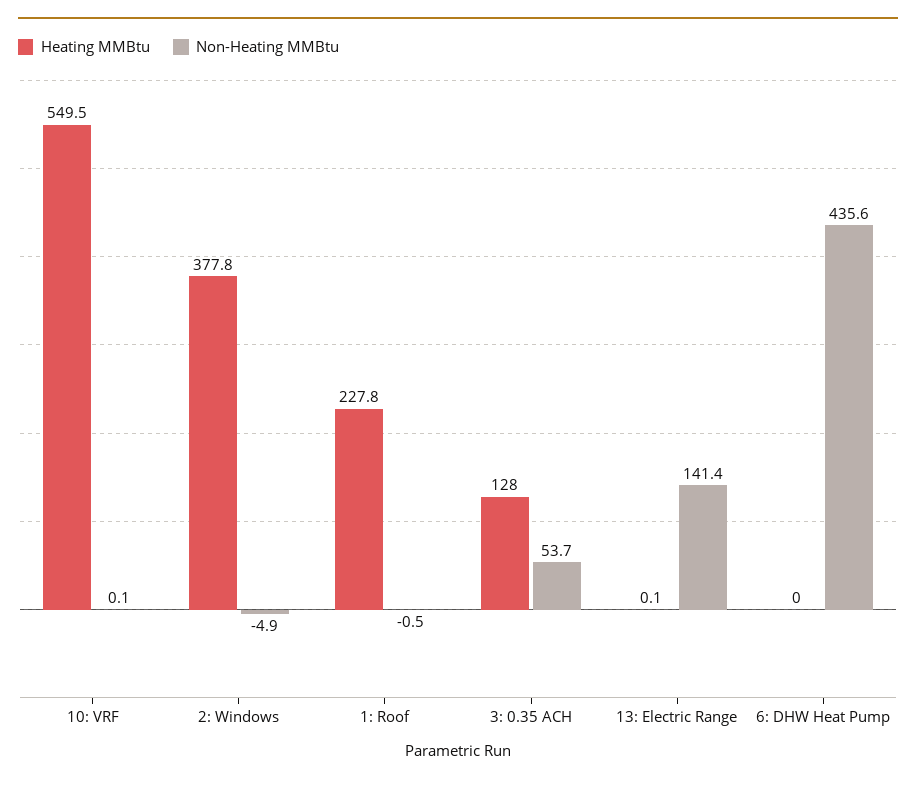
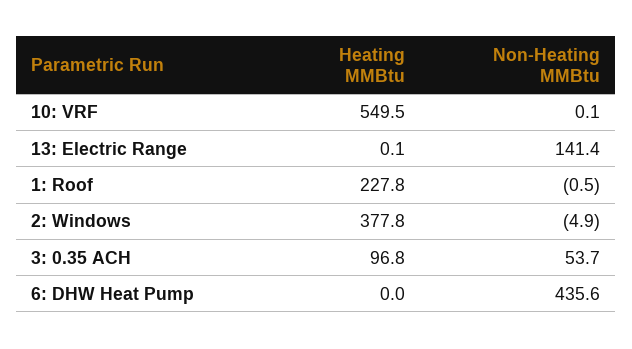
  {
    "Heating MMBtu": {
      "10: VRF": 549.5,
      "2: Windows": 377.8,
      "1: Roof": 227.8,
-     "3: 0.35 ACH": 128,
+     "3: 0.35 ACH": 96.8,
      "13: Electric Range": 0.1,
      "6: DHW Heat Pump": 0
    },
    "Non-Heating MMBtu": {
      "10: VRF": 0.1,
      "2: Windows": -4.9,
      "1: Roof": -0.5,
      "3: 0.35 ACH": 53.7,
      "13: Electric Range": 141.4,
      "6: DHW Heat Pump": 435.6
    }
  }

